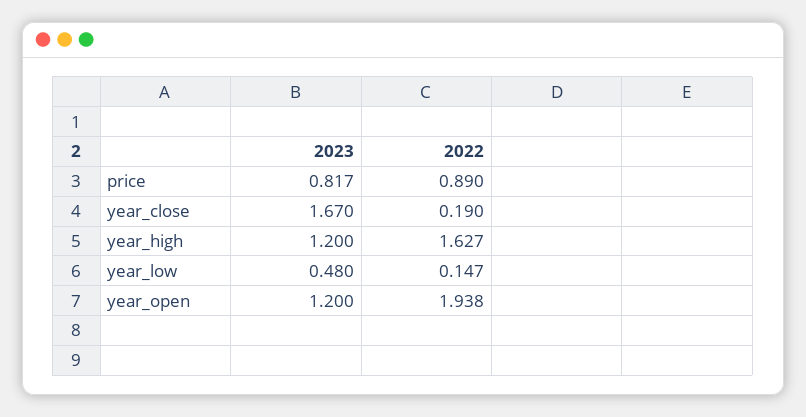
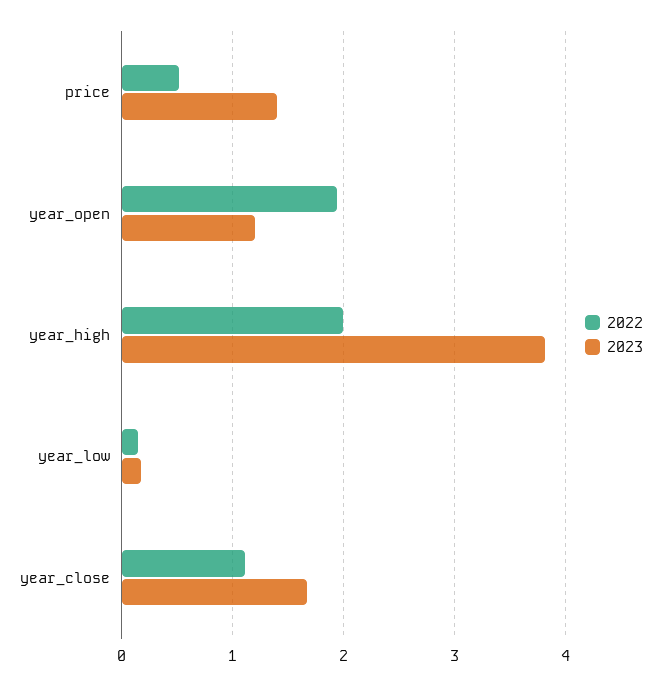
  {
    "2023": {
-     "price": 0.817,
+     "price": 1.4,
      "year_close": 1.67,
-     "year_high": 1.2,
+     "year_high": 3.8,
-     "year_low": 0.48,
+     "year_low": 0.2,
      "year_open": 1.2
    },
    "2022": {
-     "price": 0.89,
+     "price": 0.5,
-     "year_close": 0.19,
+     "year_close": 1.1,
-     "year_high": 1.627,
+     "year_high": 2,
      "year_low": 0.147,
      "year_open": 1.938
    }
  }

